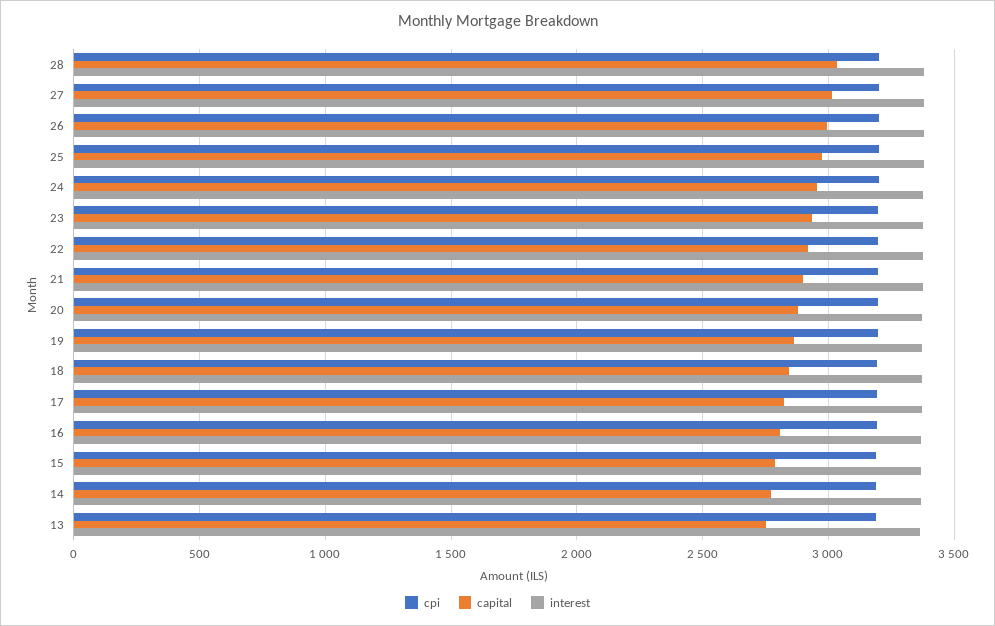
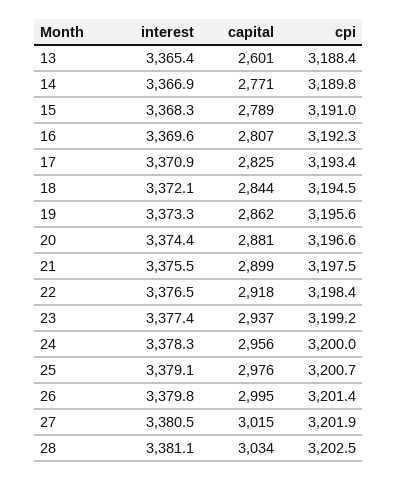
  {
    "cpi": {
      "28": 3202.5,
      "27": 3201.9,
      "26": 3201.4,
      "25": 3200.7,
      "24": 3200,
      "23": 3199.2,
      "22": 3198.4,
      "21": 3197.5,
      "20": 3196.6,
      "19": 3195.6,
      "18": 3194.5,
      "17": 3193.4,
      "16": 3192.3,
      "15": 3191,
      "14": 3189.8,
      "13": 3188.4
    },
    "capital": {
      "28": 3034,
      "27": 3015,
      "26": 2995,
      "25": 2976,
      "24": 2956,
      "23": 2937,
      "22": 2918,
      "21": 2899,
      "20": 2881,
      "19": 2862,
      "18": 2844,
      "17": 2825,
      "16": 2807,
      "15": 2789,
      "14": 2771,
-     "13": 2750
+     "13": 2601
    },
    "interest": {
      "28": 3381.1,
      "27": 3380.5,
      "26": 3379.8,
      "25": 3379.1,
      "24": 3378.3,
      "23": 3377.4,
      "22": 3376.5,
      "21": 3375.5,
      "20": 3374.4,
      "19": 3373.3,
      "18": 3372.1,
      "17": 3370.9,
      "16": 3369.6,
      "15": 3368.3,
      "14": 3366.9,
      "13": 3365.4
    }
  }

